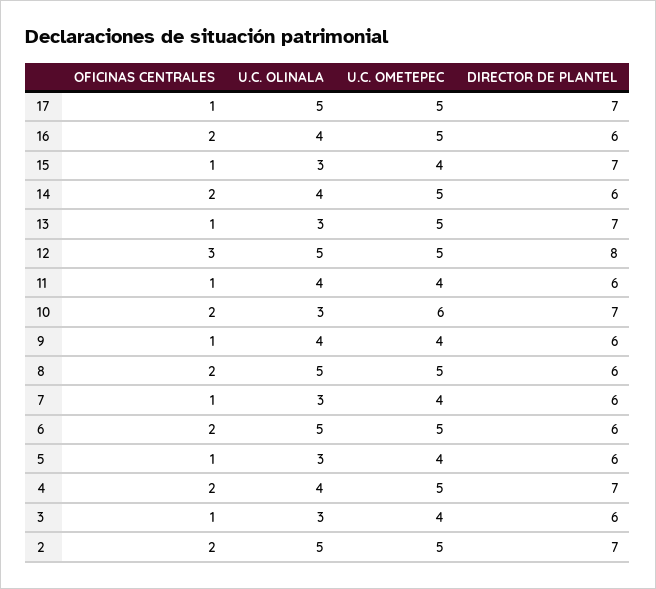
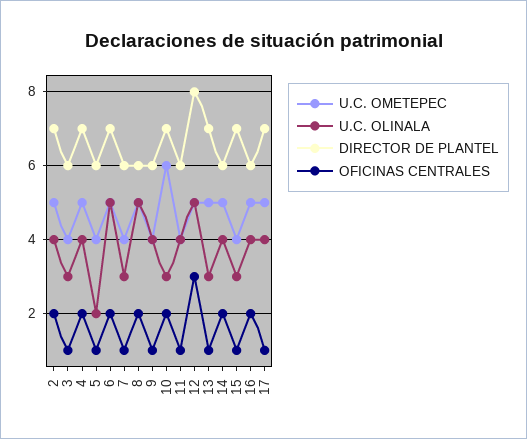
  {
    "OFICINAS CENTRALES": {
      "17": 1,
      "16": 2,
      "15": 1,
      "14": 2,
      "13": 1,
      "12": 3,
      "11": 1,
      "10": 2,
      "9": 1,
      "8": 2,
      "7": 1,
      "6": 2,
      "5": 1,
      "4": 2,
      "3": 1,
      "2": 2
    },
    "U.C. OLINALA": {
-     "17": 5,
+     "17": 4,
      "16": 4,
      "15": 3,
      "14": 4,
      "13": 3,
      "12": 5,
      "11": 4,
      "10": 3,
      "9": 4,
      "8": 5,
      "7": 3,
      "6": 5,
-     "5": 3,
+     "5": 2,
      "4": 4,
      "3": 3,
-     "2": 5
+     "2": 4
    },
    "U.C. OMETEPEC": {
      "17": 5,
      "16": 5,
      "15": 4,
      "14": 5,
      "13": 5,
      "12": 5,
      "11": 4,
      "10": 6,
      "9": 4,
      "8": 5,
      "7": 4,
      "6": 5,
      "5": 4,
      "4": 5,
      "3": 4,
      "2": 5
    },
    "DIRECTOR DE PLANTEL": {
      "17": 7,
      "16": 6,
      "15": 7,
      "14": 6,
      "13": 7,
      "12": 8,
      "11": 6,
      "10": 7,
      "9": 6,
      "8": 6,
      "7": 6,
-     "6": 6,
+     "6": 7,
      "5": 6,
      "4": 7,
      "3": 6,
      "2": 7
    }
  }

